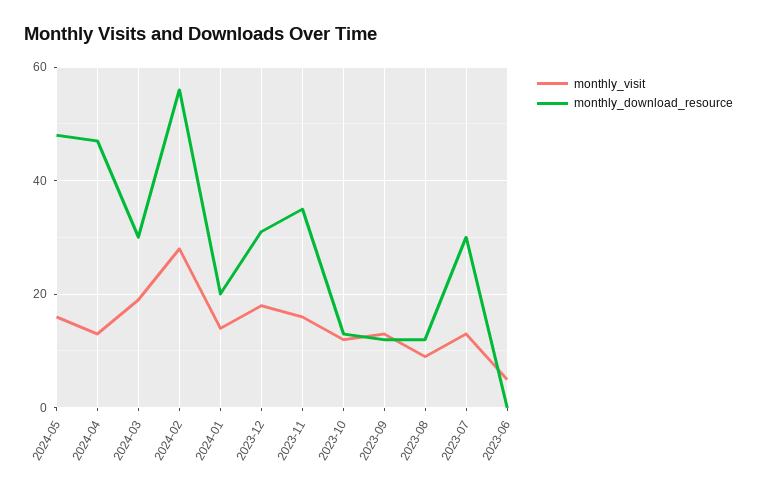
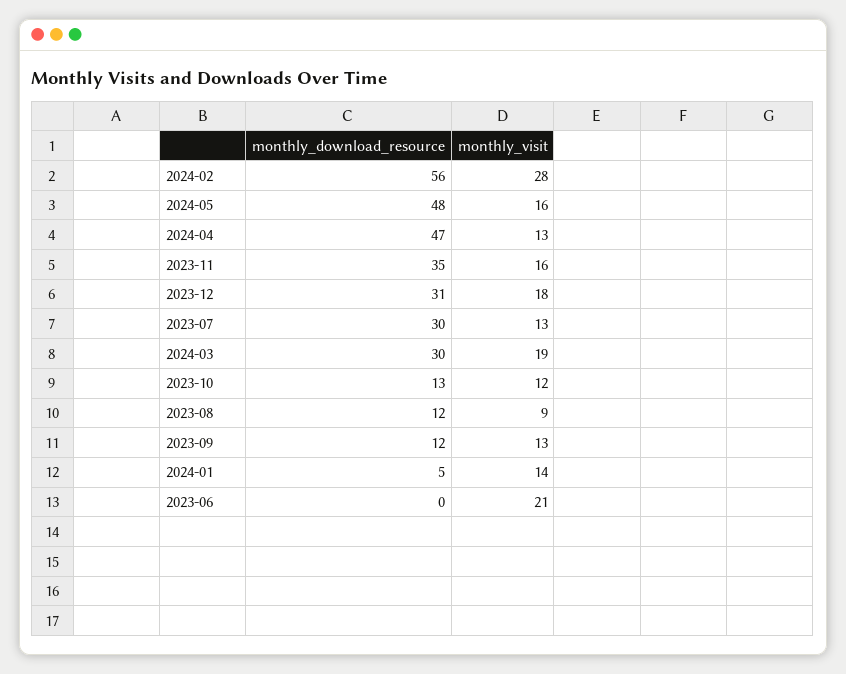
  {
    "monthly_visit": {
      "2024-05": 16,
      "2024-04": 13,
      "2024-03": 19,
      "2024-02": 28,
      "2024-01": 14,
      "2023-12": 18,
      "2023-11": 16,
      "2023-10": 12,
      "2023-09": 13,
      "2023-08": 9,
      "2023-07": 13,
-     "2023-06": 5
+     "2023-06": 21
    },
    "monthly_download_resource": {
      "2024-05": 48,
      "2024-04": 47,
      "2024-03": 30,
      "2024-02": 56,
-     "2024-01": 20,
+     "2024-01": 5,
      "2023-12": 31,
      "2023-11": 35,
      "2023-10": 13,
      "2023-09": 12,
      "2023-08": 12,
      "2023-07": 30,
      "2023-06": 0
    }
  }

